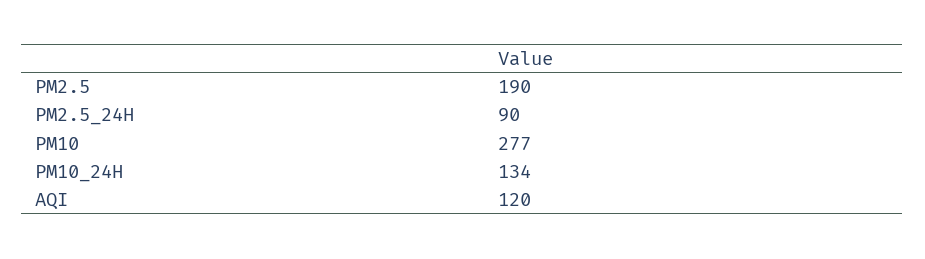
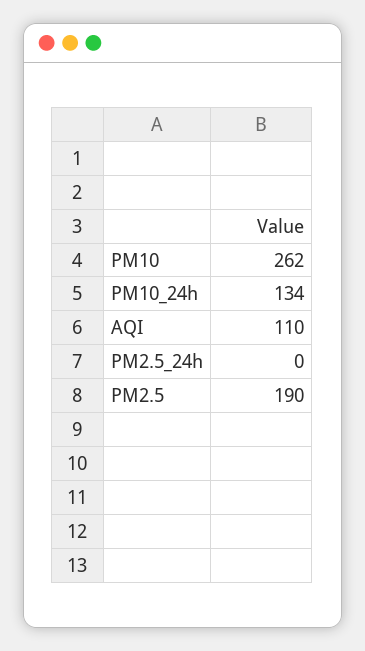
  {
    "PM2.5": 190,
-   "PM2.5_24H": 90,
+   "PM2.5_24H": 0,
-   "PM10": 277,
+   "PM10": 262,
    "PM10_24H": 134,
-   "AQI": 120
+   "AQI": 110
  }

